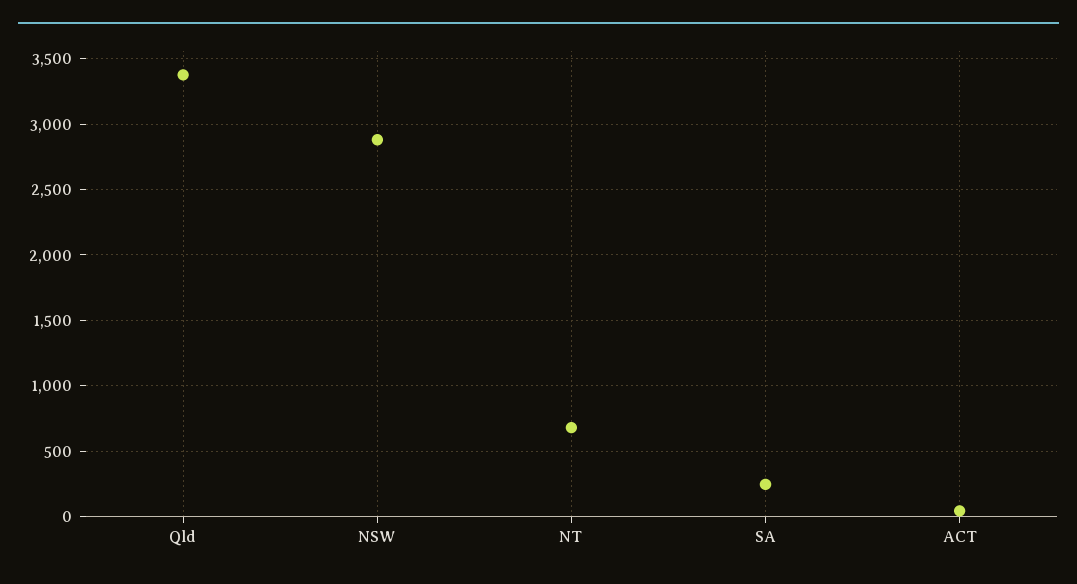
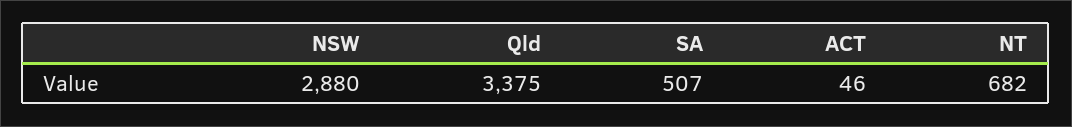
  {
    "Qld": 3375,
    "NSW": 2880,
    "NT": 682,
-   "SA": 250,
+   "SA": 507,
    "ACT": 46
  }

